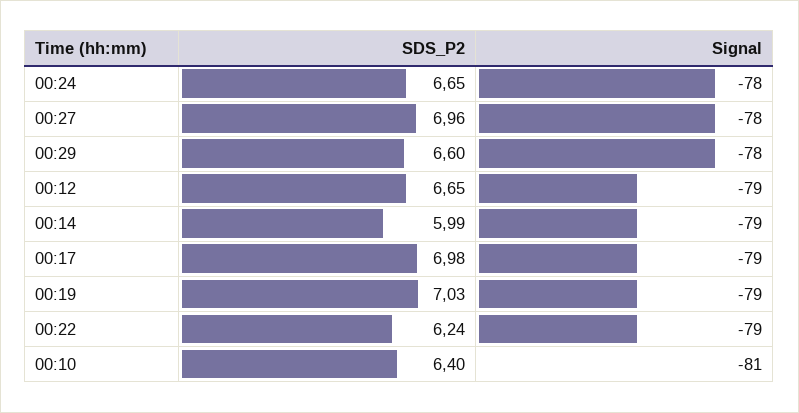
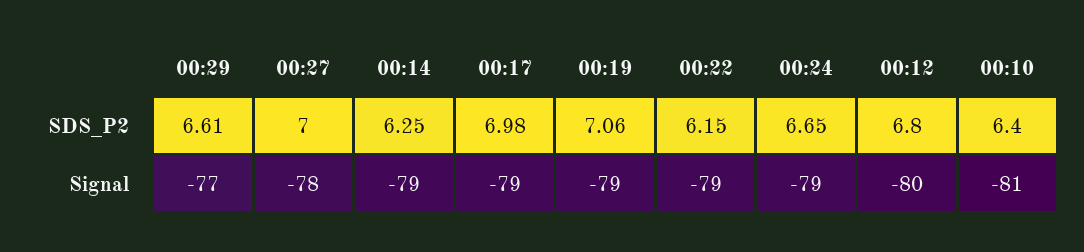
  {
    "SDS_P2": {
      "00:24": 6.65,
-     "00:27": 6.96,
+     "00:27": 7,
-     "00:29": 6.6,
+     "00:29": 6.61,
-     "00:12": 6.65,
+     "00:12": 6.8,
-     "00:14": 5.99,
+     "00:14": 6.25,
      "00:17": 6.98,
-     "00:19": 7.03,
+     "00:19": 7.06,
-     "00:22": 6.24,
+     "00:22": 6.15,
      "00:10": 6.4
    },
    "Signal": {
-     "00:24": -78,
+     "00:24": -79,
      "00:27": -78,
-     "00:29": -78,
+     "00:29": -77,
-     "00:12": -79,
+     "00:12": -80,
      "00:14": -79,
      "00:17": -79,
      "00:19": -79,
      "00:22": -79,
      "00:10": -81
    }
  }

